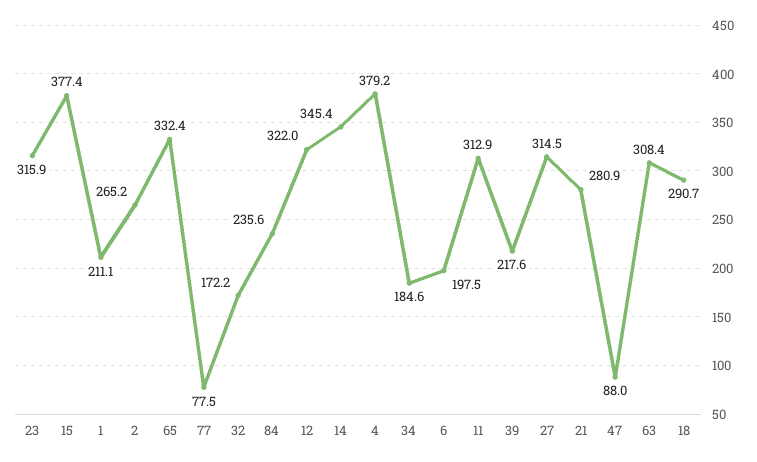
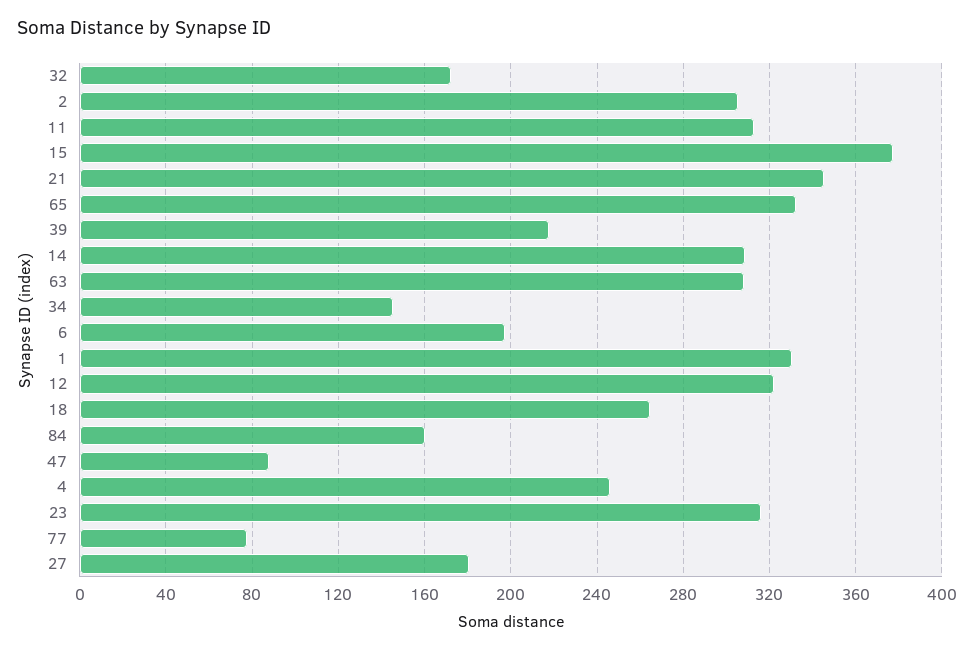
  {
    "23": 315.9,
    "15": 377.4,
-   "1": 211.1,
+   "1": 330,
-   "2": 265.2,
+   "2": 305,
    "65": 332.4,
    "77": 77.5,
    "32": 172.2,
-   "84": 235.6,
+   "84": 160,
    "12": 322,
-   "14": 345.4,
+   "14": 310,
-   "4": 379.2,
+   "4": 245,
-   "34": 184.6,
+   "34": 145,
    "6": 197.5,
    "11": 312.9,
    "39": 217.6,
-   "27": 314.5,
+   "27": 180,
-   "21": 280.9,
+   "21": 345,
    "47": 88,
    "63": 308.4,
-   "18": 290.7
+   "18": 265
  }

